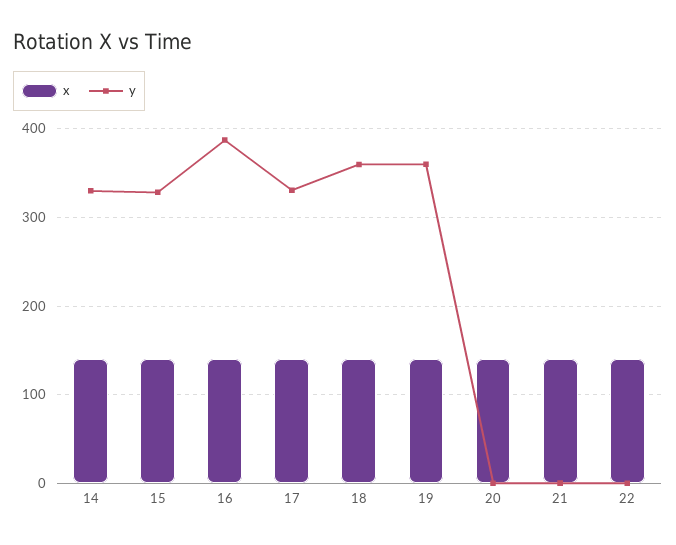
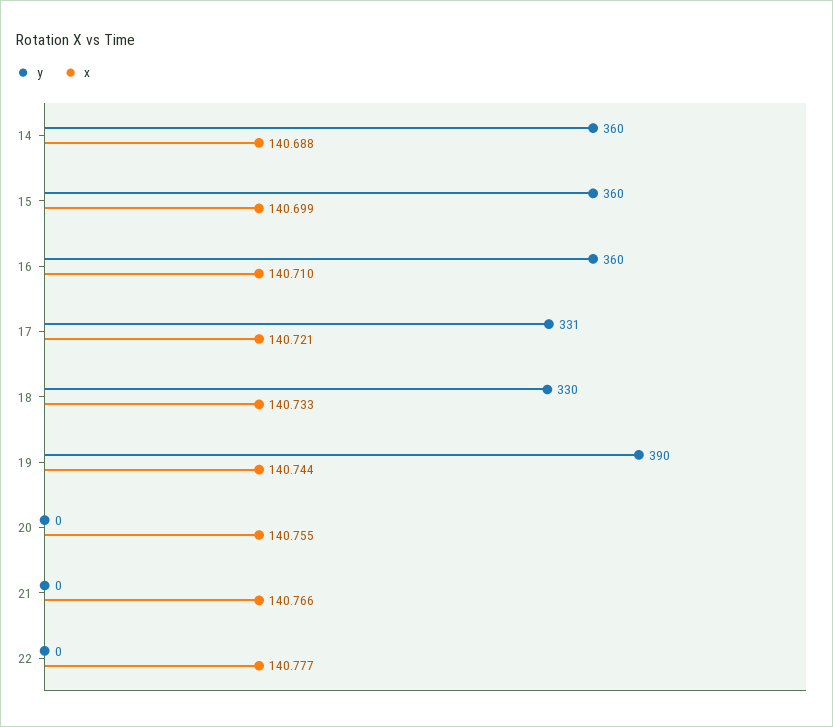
  {
    "x": {
      "14": 140.688,
      "15": 140.699,
      "16": 140.71,
      "17": 140.721,
      "18": 140.733,
      "19": 140.744,
      "20": 140.755,
      "21": 140.766,
      "22": 140.777
    },
    "y": {
-     "14": 330,
+     "14": 360,
-     "15": 330,
+     "15": 360,
-     "16": 390,
+     "16": 360,
      "17": 331,
-     "18": 360,
+     "18": 330,
-     "19": 360,
+     "19": 390,
      "20": 0,
      "21": 0,
      "22": 0
    }
  }

